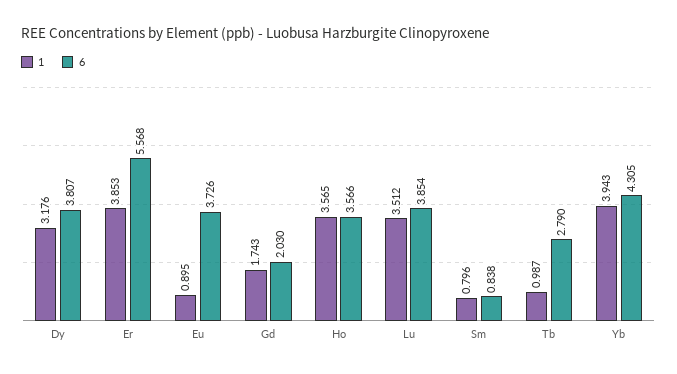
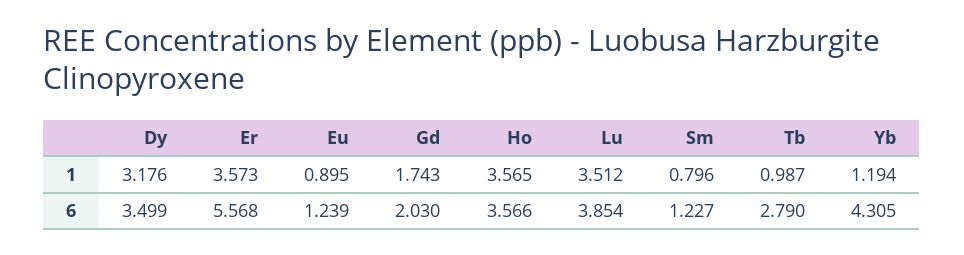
  {
    "1": {
      "Dy": 3.176,
-     "Er": 3.853,
+     "Er": 3.573,
      "Eu": 0.895,
      "Gd": 1.743,
      "Ho": 3.565,
      "Lu": 3.512,
      "Sm": 0.796,
      "Tb": 0.987,
-     "Yb": 3.943
+     "Yb": 1.194
    },
    "6": {
-     "Dy": 3.807,
+     "Dy": 3.499,
      "Er": 5.568,
-     "Eu": 3.726,
+     "Eu": 1.239,
      "Gd": 2.03,
      "Ho": 3.566,
      "Lu": 3.854,
-     "Sm": 0.838,
+     "Sm": 1.227,
      "Tb": 2.79,
      "Yb": 4.305
    }
  }

